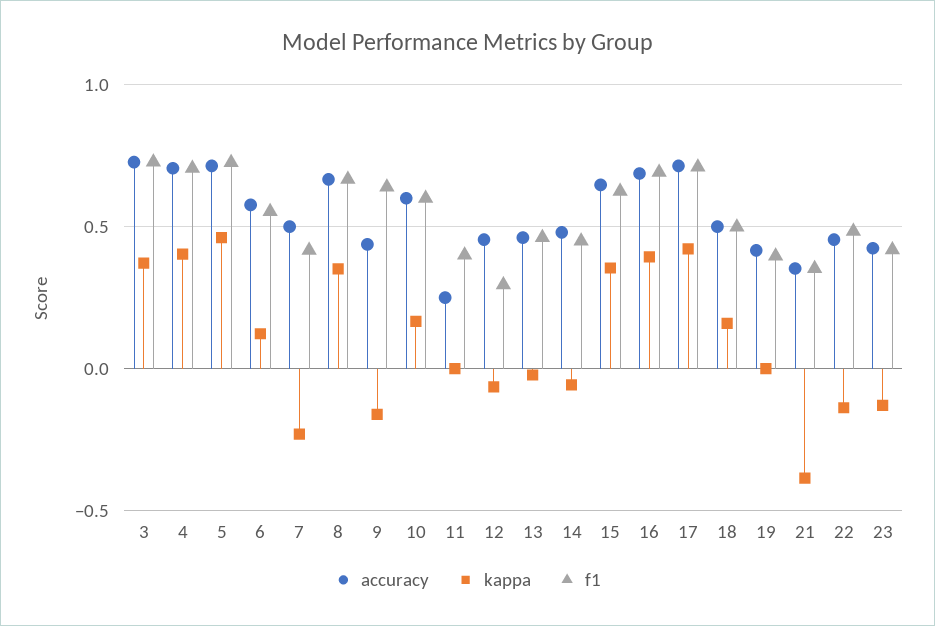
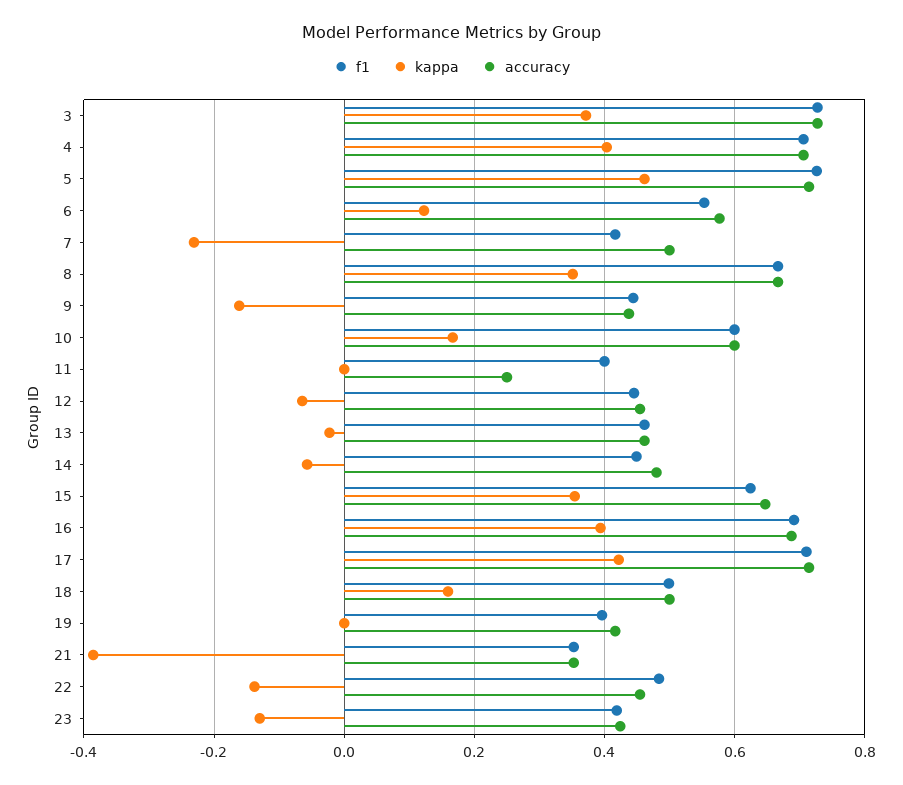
  {
    "accuracy": {
      "3": 0.72,
      "4": 0.7,
      "5": 0.72,
      "6": 0.58,
      "7": 0.5,
      "8": 0.66,
      "9": 0.44,
      "10": 0.6,
      "11": 0.26,
      "12": 0.46,
      "13": 0.46,
      "14": 0.48,
      "15": 0.64,
      "16": 0.68,
      "17": 0.72,
      "18": 0.5,
      "19": 0.42,
      "21": 0.36,
      "22": 0.46,
      "23": 0.42
    },
    "kappa": {
      "3": 0.38,
      "4": 0.4,
      "5": 0.46,
      "6": 0.12,
      "7": -0.24,
      "8": 0.36,
      "9": -0.16,
      "10": 0.16,
      "11": 0,
      "12": -0.06,
      "13": -0.02,
      "14": -0.06,
      "15": 0.36,
      "16": 0.4,
      "17": 0.42,
      "18": 0.16,
      "19": 0,
      "21": -0.38,
      "22": -0.14,
      "23": -0.12
    },
    "f1": {
      "3": 0.72,
      "4": 0.7,
      "5": 0.72,
      "6": 0.56,
      "7": 0.42,
      "8": 0.66,
-     "9": 0.65,
+     "9": 0.44,
      "10": 0.6,
      "11": 0.4,
-     "12": 0.3,
+     "12": 0.44,
      "13": 0.46,
      "14": 0.44,
      "15": 0.62,
      "16": 0.7,
      "17": 0.72,
      "18": 0.5,
      "19": 0.4,
      "21": 0.36,
      "22": 0.48,
      "23": 0.42
    }
  }

